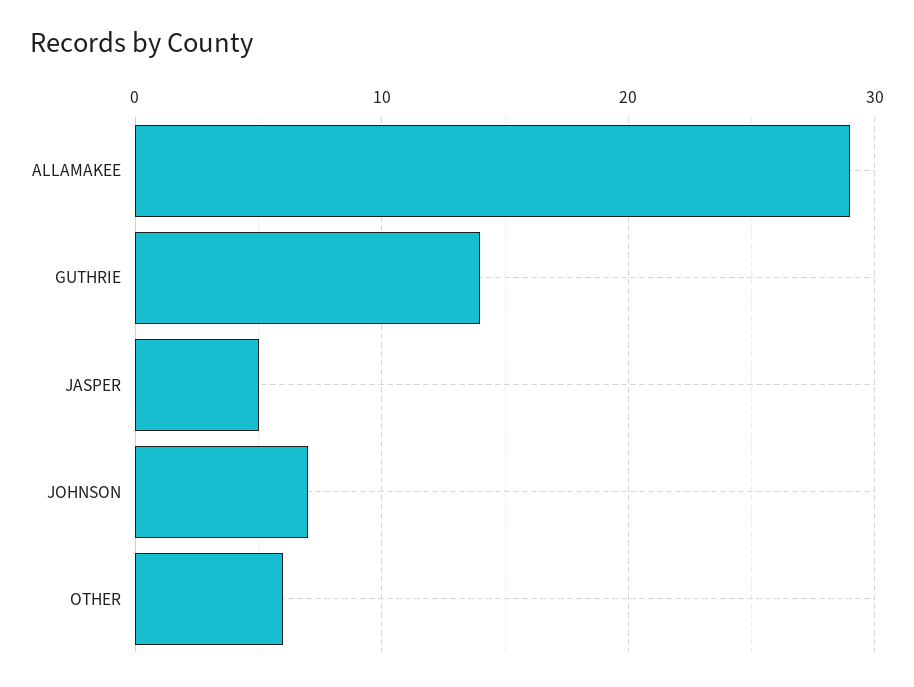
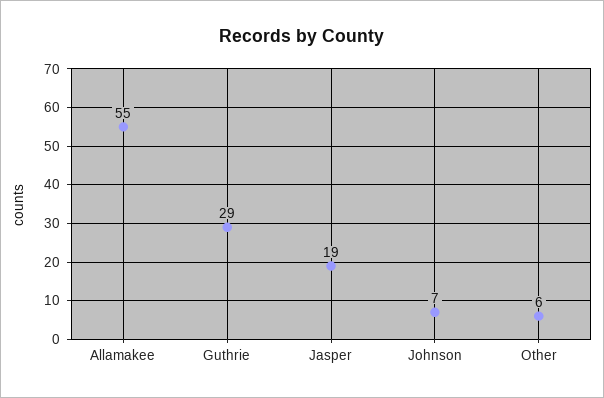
  {
-   "ALLAMAKEE": 29,
+   "ALLAMAKEE": 55,
-   "GUTHRIE": 14,
+   "GUTHRIE": 29,
-   "JASPER": 5,
+   "JASPER": 19,
    "JOHNSON": 7,
    "OTHER": 6
  }

